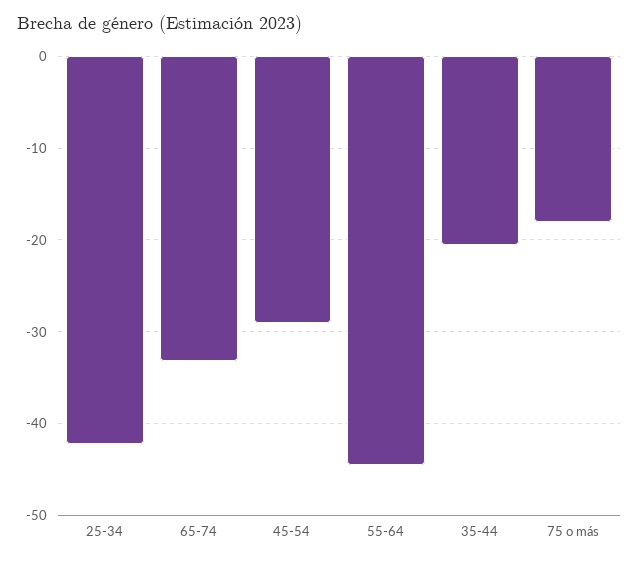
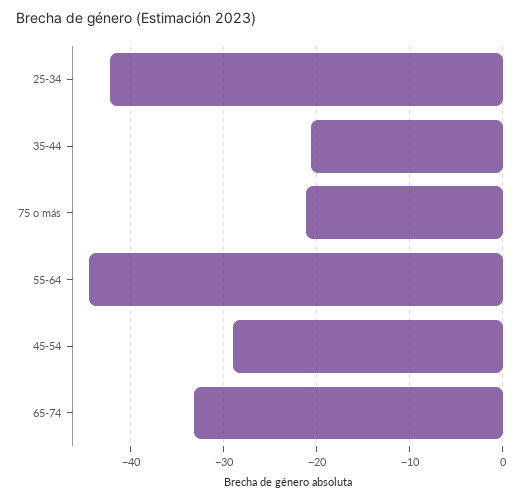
  {
    "25-34": -42,
    "65-74": -33,
    "45-54": -29,
    "55-64": -44,
    "35-44": -21,
-   "75 o más": -18
+   "75 o más": -21
  }

